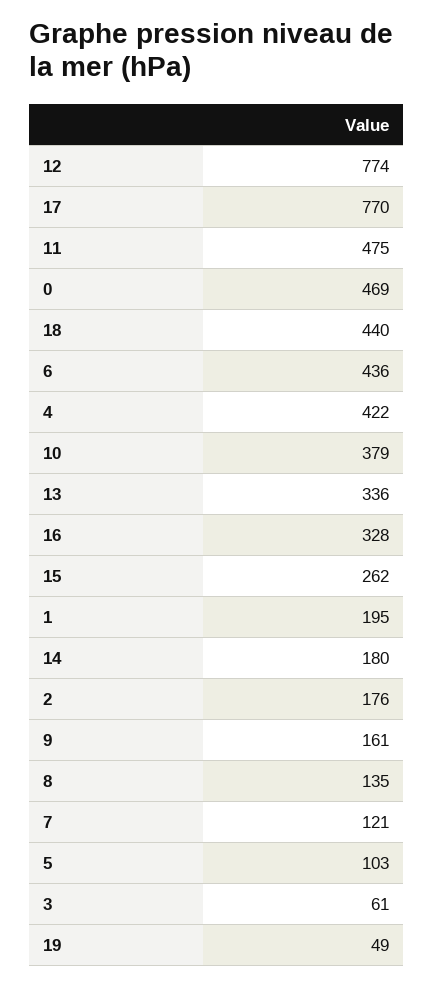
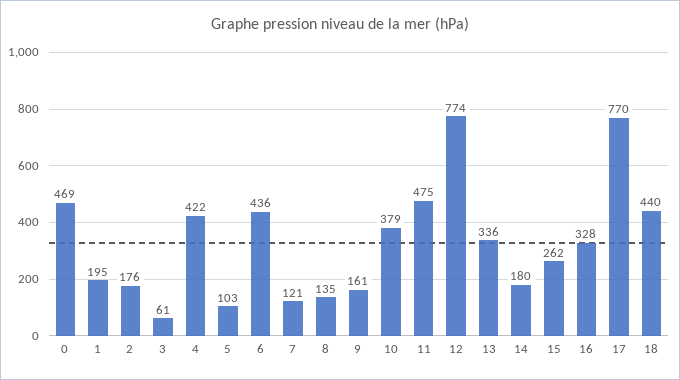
  {
    "12": 774,
    "17": 770,
    "11": 475,
    "0": 469,
    "18": 440,
    "6": 436,
    "4": 422,
    "10": 379,
    "13": 336,
    "16": 328,
    "15": 262,
    "1": 195,
    "14": 180,
    "2": 176,
    "9": 161,
    "8": 135,
    "7": 121,
    "5": 103,
-   "3": 61,
+   "3": 61
-   "19": 49
  }

